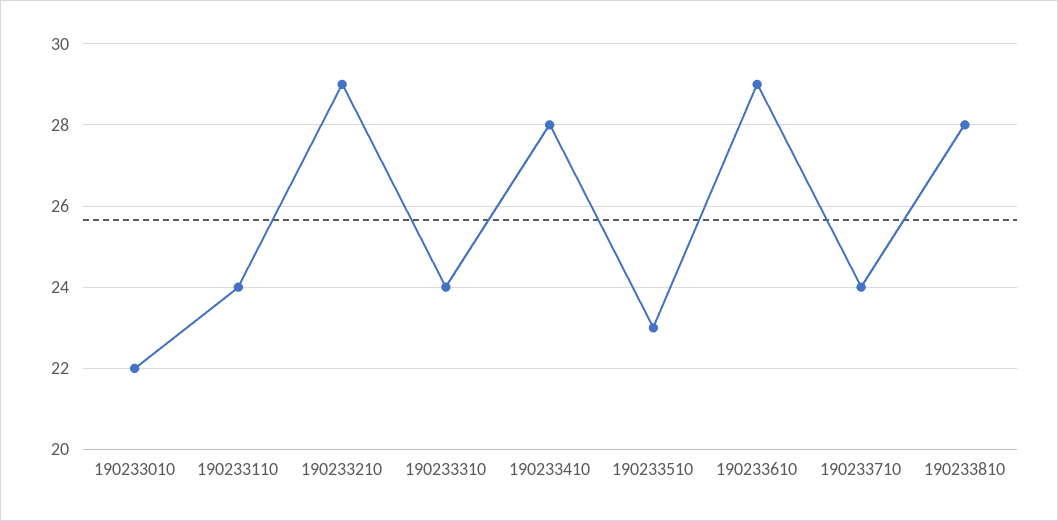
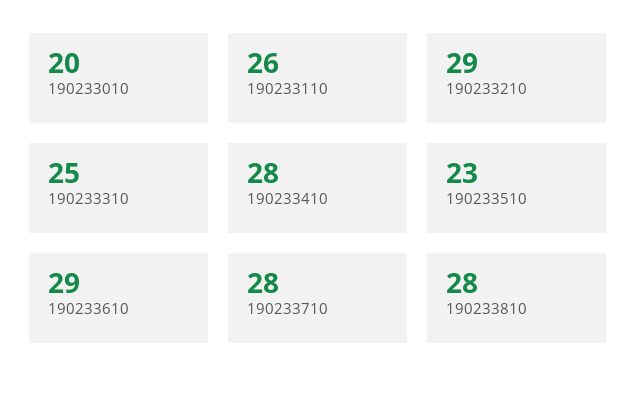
  {
-   "190233010": 22,
+   "190233010": 20,
-   "190233110": 24,
+   "190233110": 26,
    "190233210": 29,
-   "190233310": 24,
+   "190233310": 25,
    "190233410": 28,
    "190233510": 23,
    "190233610": 29,
-   "190233710": 24,
+   "190233710": 28,
    "190233810": 28
  }

